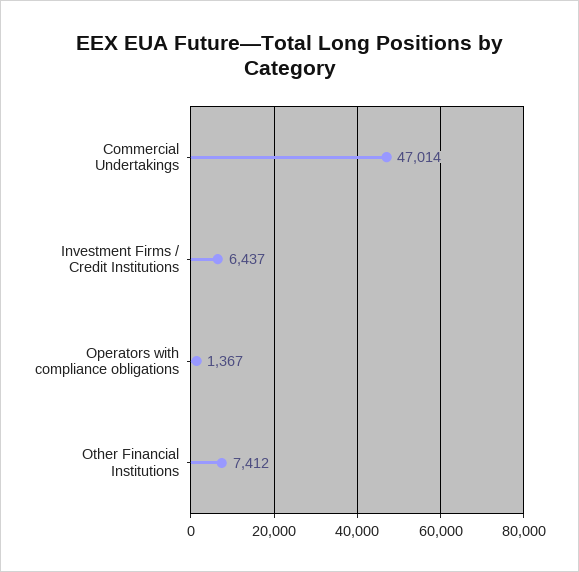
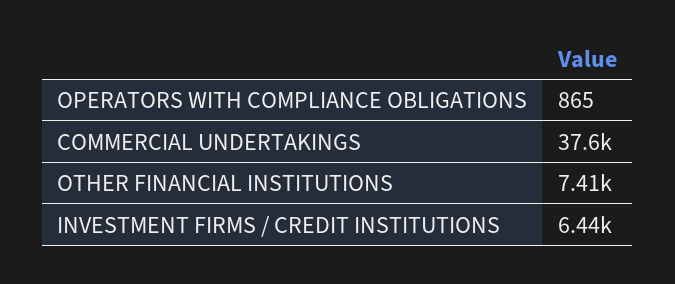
  {
-   "Commercial Undertakings": 47014,
+   "Commercial Undertakings": 37600,
    "Investment Firms / Credit Institutions": 6437,
-   "Operators with compliance obligations": 1367,
+   "Operators with compliance obligations": 865,
    "Other Financial Institutions": 7412
  }

